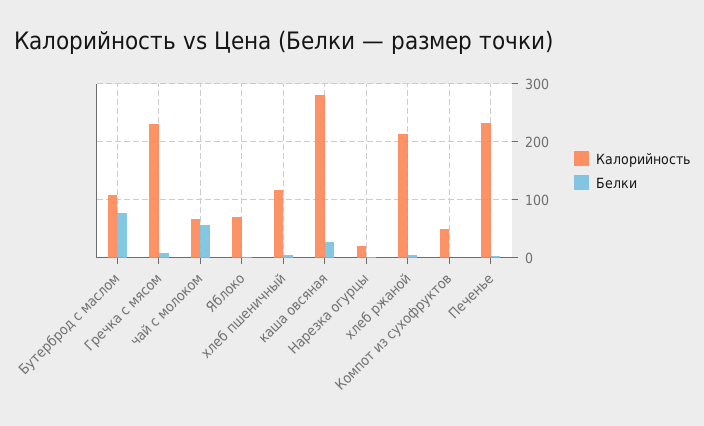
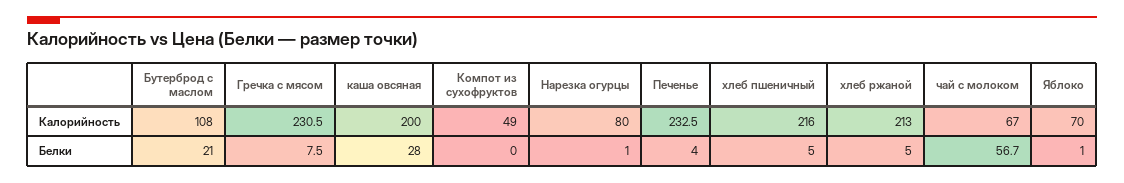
  {
    "Калорийность": {
      "Бутерброд с маслом": 108,
      "Гречка с мясом": 230.5,
      "чай с молоком": 67,
      "Яблоко": 70,
-     "хлеб пшеничный": 120,
+     "хлеб пшеничный": 216,
-     "каша овсяная": 280,
+     "каша овсяная": 200,
-     "Нарезка огурцы": 20,
+     "Нарезка огурцы": 80,
      "хлеб ржаной": 213,
      "Компот из сухофруктов": 49,
      "Печенье": 232.5
    },
    "Белки": {
-     "Бутерброд с маслом": 80,
+     "Бутерброд с маслом": 21,
      "Гречка с мясом": 7.5,
      "чай с молоком": 56.7,
      "Яблоко": 1,
      "хлеб пшеничный": 5,
      "каша овсяная": 28,
      "Нарезка огурцы": 1,
      "хлеб ржаной": 5,
      "Компот из сухофруктов": 0,
      "Печенье": 4
    }
  }

